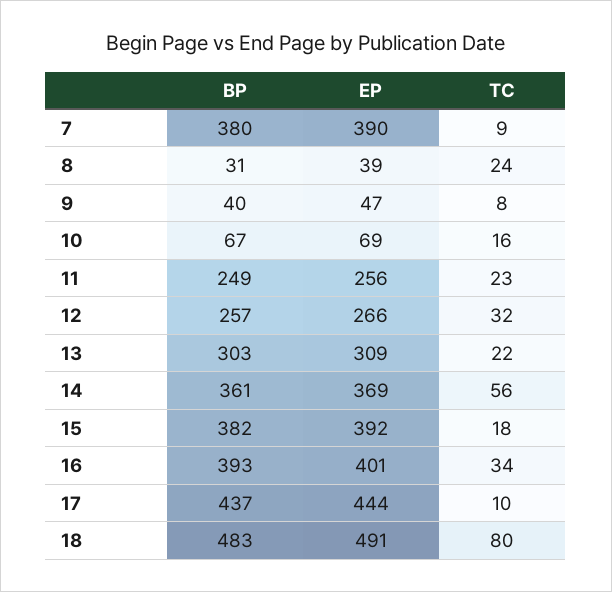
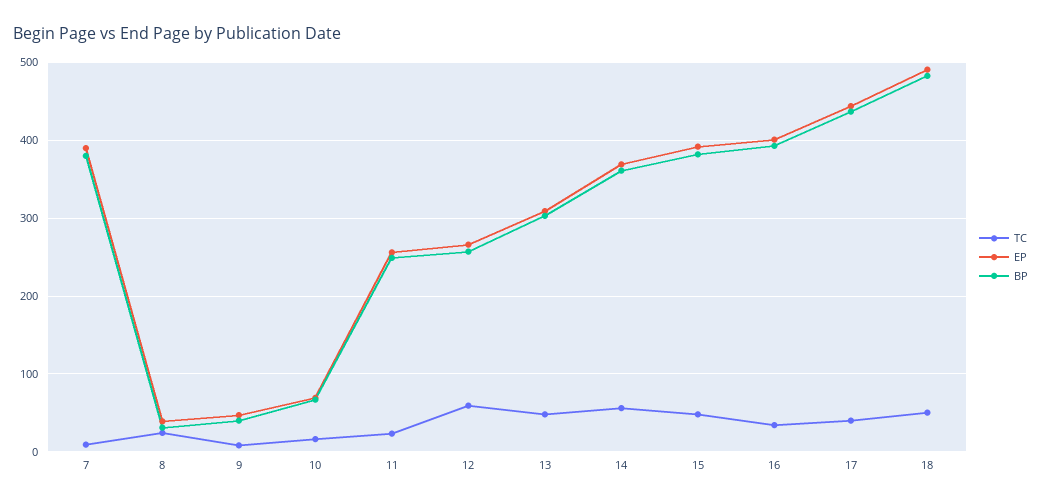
  {
    "BP": {
      "7": 380,
      "8": 31,
      "9": 40,
      "10": 67,
      "11": 249,
      "12": 257,
      "13": 303,
      "14": 361,
      "15": 382,
      "16": 393,
      "17": 437,
      "18": 483
    },
    "EP": {
      "7": 390,
      "8": 39,
      "9": 47,
      "10": 69,
      "11": 256,
      "12": 266,
      "13": 309,
      "14": 369,
      "15": 392,
      "16": 401,
      "17": 444,
      "18": 491
    },
    "TC": {
      "7": 9,
      "8": 24,
      "9": 8,
      "10": 16,
      "11": 23,
-     "12": 32,
+     "12": 60,
-     "13": 22,
+     "13": 50,
      "14": 56,
-     "15": 18,
+     "15": 50,
      "16": 34,
-     "17": 10,
+     "17": 40,
-     "18": 80
+     "18": 50
    }
  }

